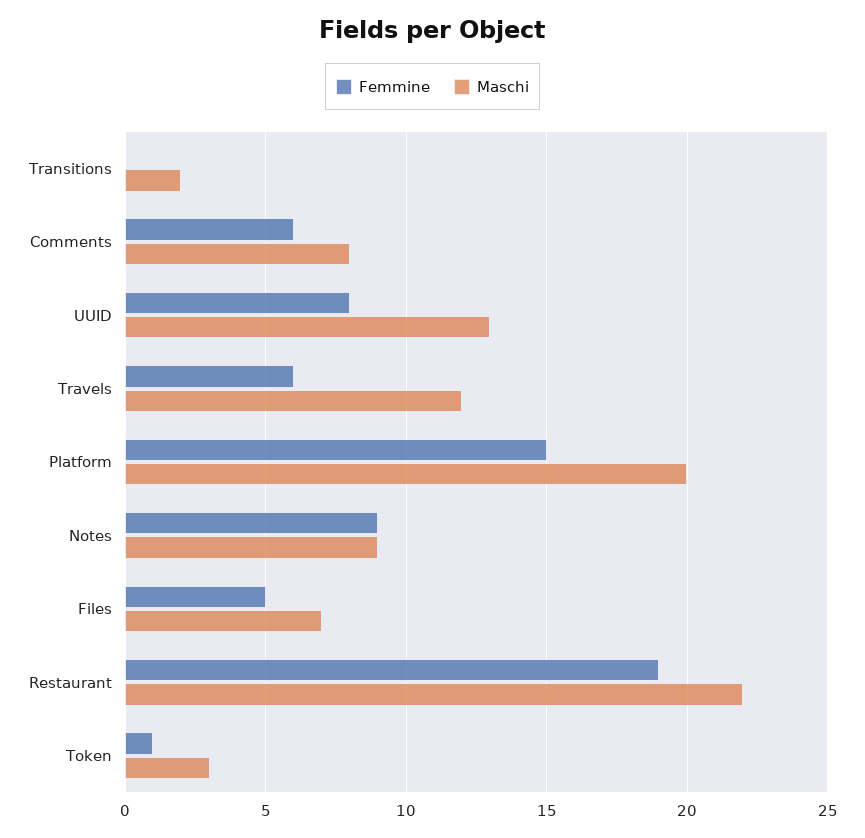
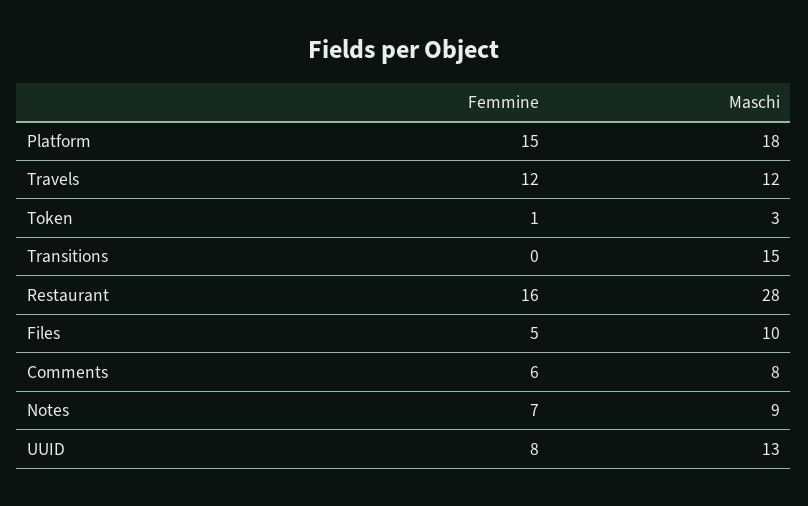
  {
    "Femmine": {
      "Transitions": 0,
      "Comments": 6,
      "UUID": 8,
-     "Travels": 6,
+     "Travels": 12,
      "Platform": 15,
-     "Notes": 9,
+     "Notes": 7,
      "Files": 5,
-     "Restaurant": 19,
+     "Restaurant": 16,
      "Token": 1
    },
    "Maschi": {
-     "Transitions": 2,
+     "Transitions": 15,
      "Comments": 8,
      "UUID": 13,
      "Travels": 12,
-     "Platform": 20,
+     "Platform": 18,
      "Notes": 9,
-     "Files": 7,
+     "Files": 10,
-     "Restaurant": 22,
+     "Restaurant": 28,
      "Token": 3
    }
  }

